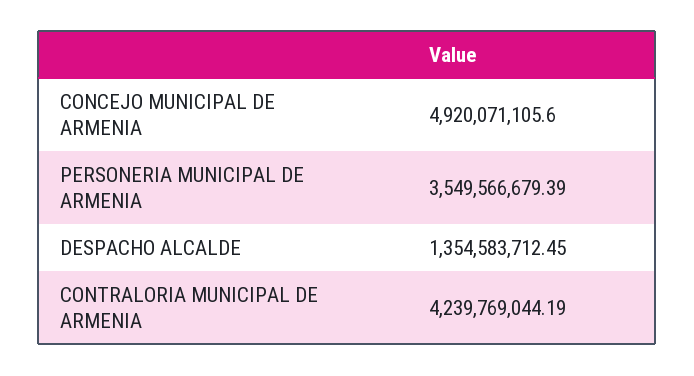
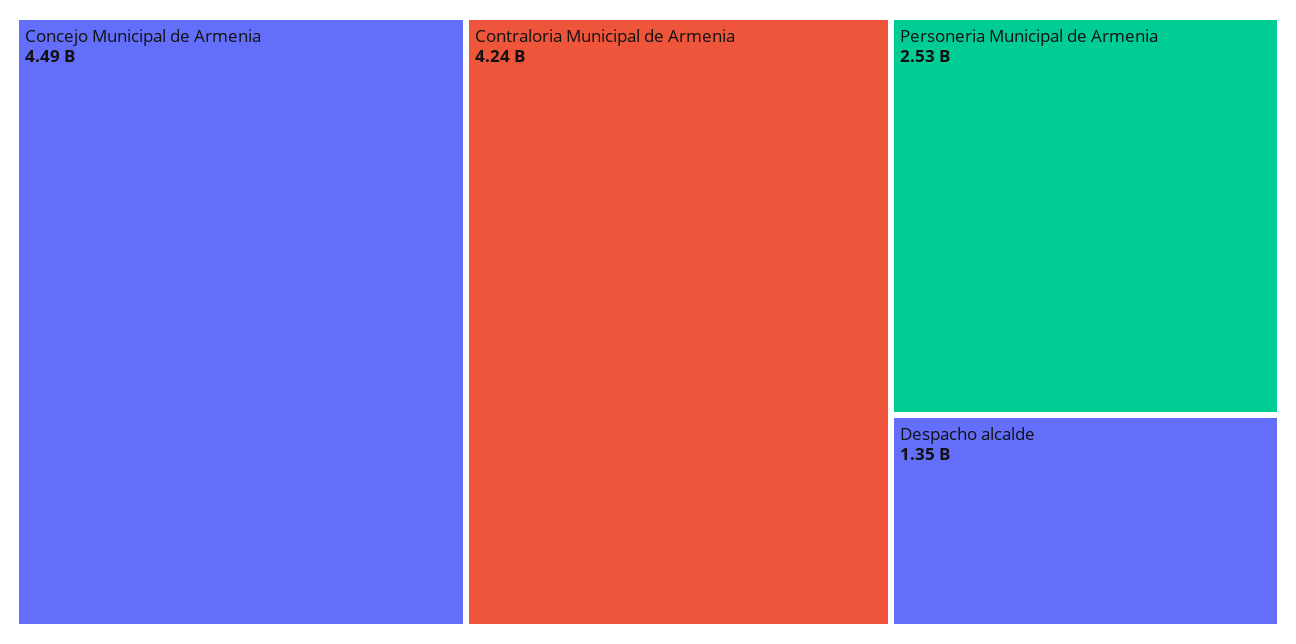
  {
-   "CONCEJO MUNICIPAL DE ARMENIA": 4920071105.6,
+   "CONCEJO MUNICIPAL DE ARMENIA": 4490000000,
-   "PERSONERIA MUNICIPAL DE ARMENIA": 3549566679.39,
+   "PERSONERIA MUNICIPAL DE ARMENIA": 2530000000,
    "DESPACHO ALCALDE": 1354583712.45,
    "CONTRALORIA MUNICIPAL DE ARMENIA": 4239769044.19
  }

